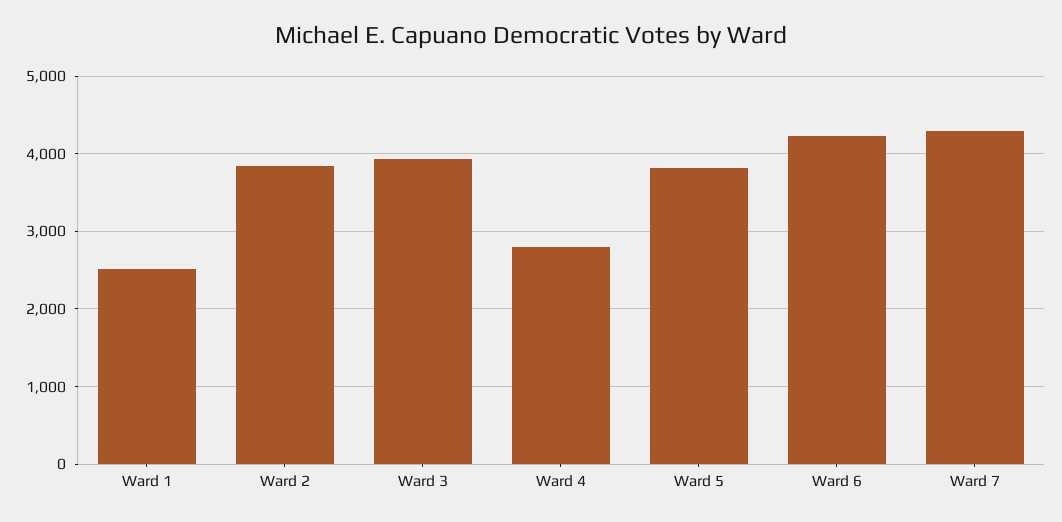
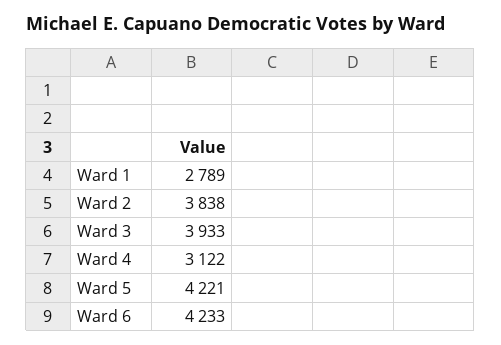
  {
-   "Ward 1": 2500,
+   "Ward 1": 2789,
    "Ward 2": 3838,
    "Ward 3": 3933,
-   "Ward 4": 2800,
+   "Ward 4": 3122,
-   "Ward 5": 3800,
+   "Ward 5": 4221,
-   "Ward 6": 4233,
+   "Ward 6": 4233
-   "Ward 7": 4300
  }

